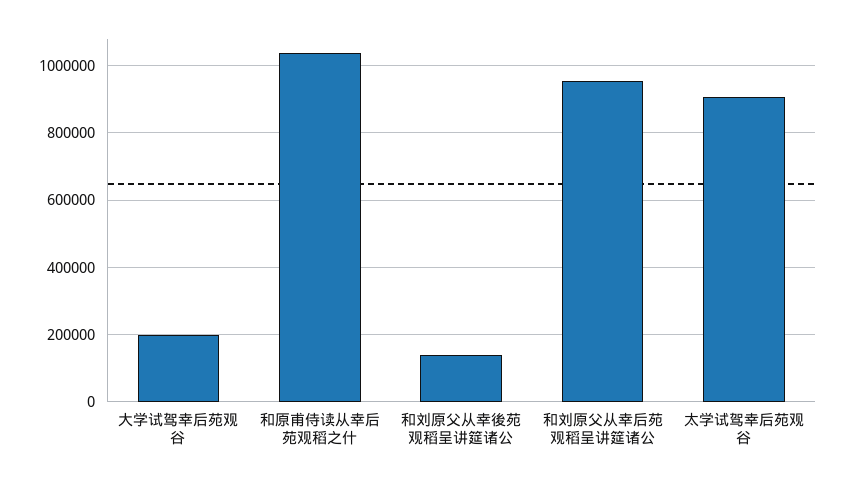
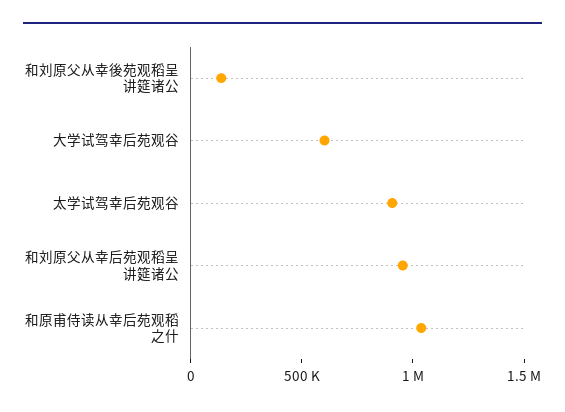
  {
-   "大学试驾幸后苑观谷": 200000,
+   "大学试驾幸后苑观谷": 600000,
    "和原甫侍读从幸后苑观稻之什": 1040000,
    "和刘原父从幸後苑观稻呈讲筵诸公": 140000,
    "和刘原父从幸后苑观稻呈讲筵诸公": 960000,
    "太学试驾幸后苑观谷": 900000
  }

